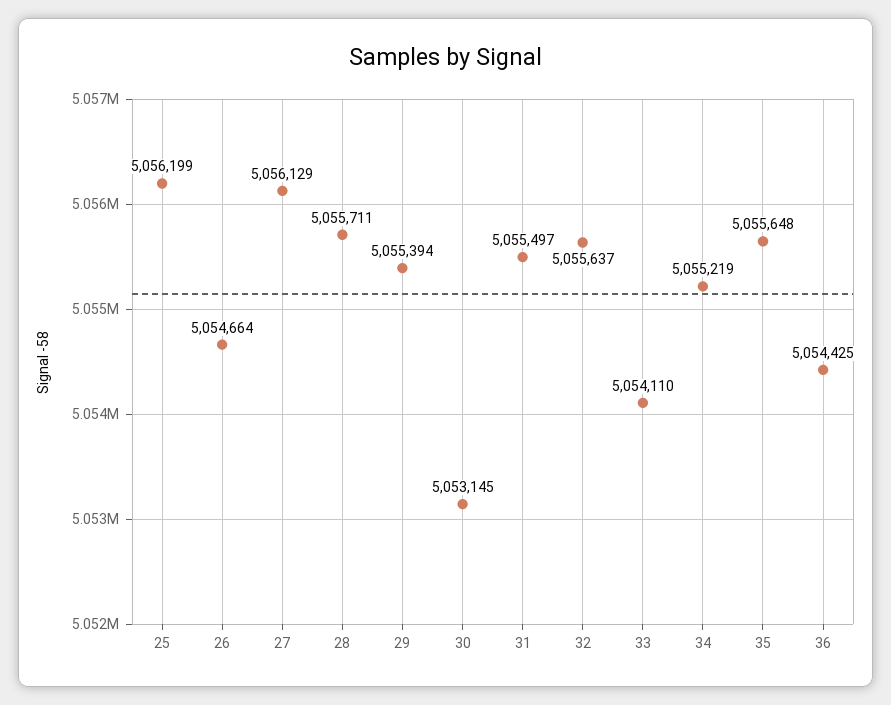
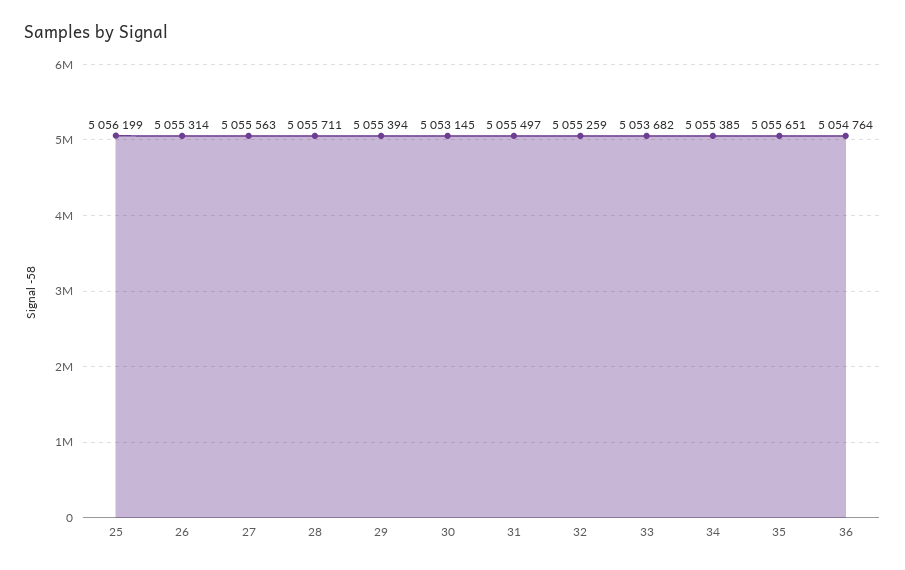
  {
    "25": 5056199,
-   "26": 5054664,
+   "26": 5055314,
-   "27": 5056129,
+   "27": 5055563,
    "28": 5055711,
    "29": 5055394,
    "30": 5053145,
    "31": 5055497,
-   "32": 5055637,
+   "32": 5055259,
-   "33": 5054110,
+   "33": 5053682,
-   "34": 5055219,
+   "34": 5055385,
-   "35": 5055648,
+   "35": 5055651,
-   "36": 5054425
+   "36": 5054764
  }

